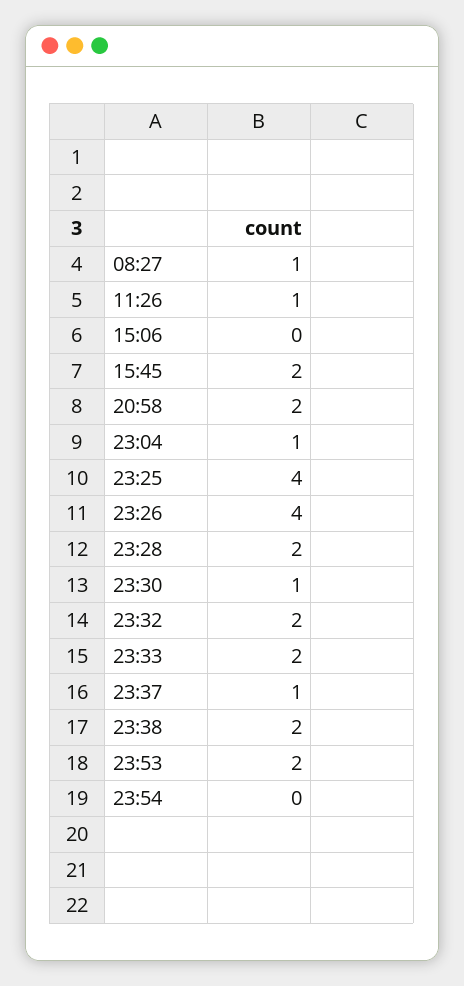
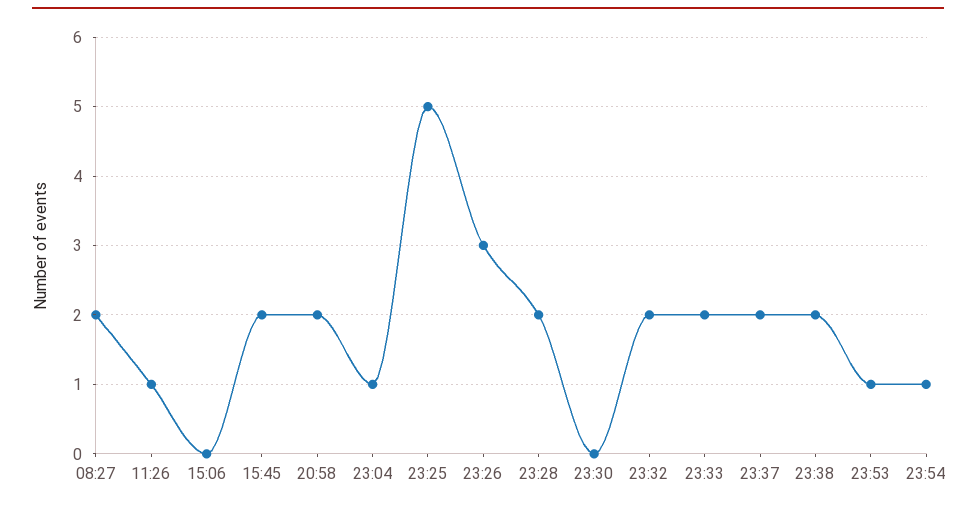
  {
-   "08:27": 1,
+   "08:27": 2,
    "11:26": 1,
    "15:06": 0,
    "15:45": 2,
    "20:58": 2,
    "23:04": 1,
-   "23:25": 4,
+   "23:25": 5,
-   "23:26": 4,
+   "23:26": 3,
    "23:28": 2,
-   "23:30": 1,
+   "23:30": 0,
    "23:32": 2,
    "23:33": 2,
-   "23:37": 1,
+   "23:37": 2,
    "23:38": 2,
-   "23:53": 2,
+   "23:53": 1,
-   "23:54": 0
+   "23:54": 1
  }

